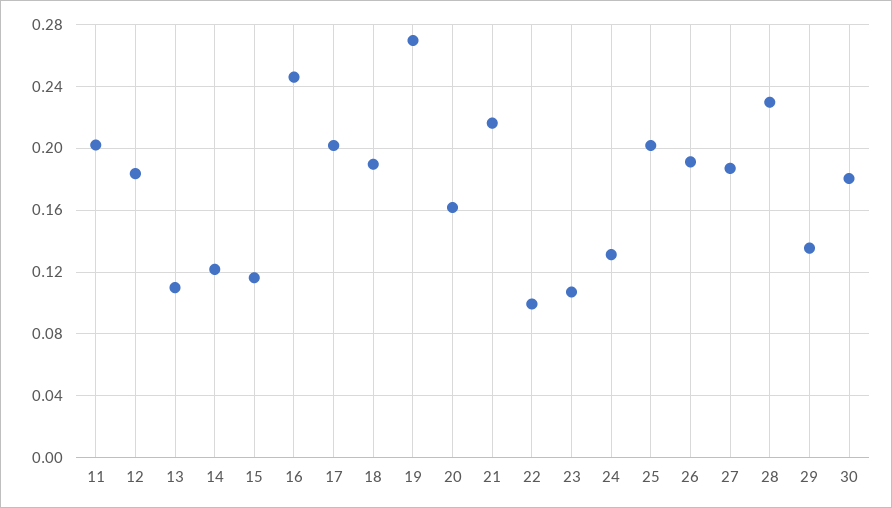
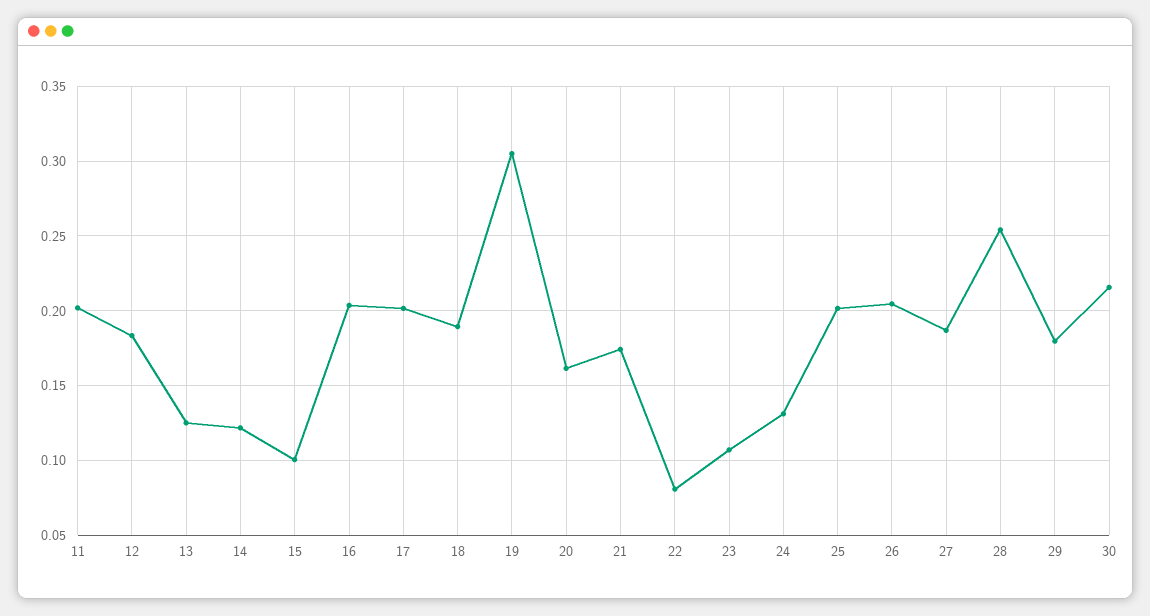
  {
    "11": 0.2,
    "12": 0.185,
-   "13": 0.11,
+   "13": 0.125,
    "14": 0.12,
-   "15": 0.115,
+   "15": 0.1,
-   "16": 0.245,
+   "16": 0.205,
    "17": 0.2,
    "18": 0.19,
-   "19": 0.27,
+   "19": 0.305,
    "20": 0.16,
-   "21": 0.215,
+   "21": 0.175,
-   "22": 0.1,
+   "22": 0.08,
    "23": 0.105,
    "24": 0.13,
    "25": 0.2,
-   "26": 0.19,
+   "26": 0.205,
    "27": 0.185,
-   "28": 0.23,
+   "28": 0.255,
-   "29": 0.135,
+   "29": 0.18,
-   "30": 0.18
+   "30": 0.215
  }

